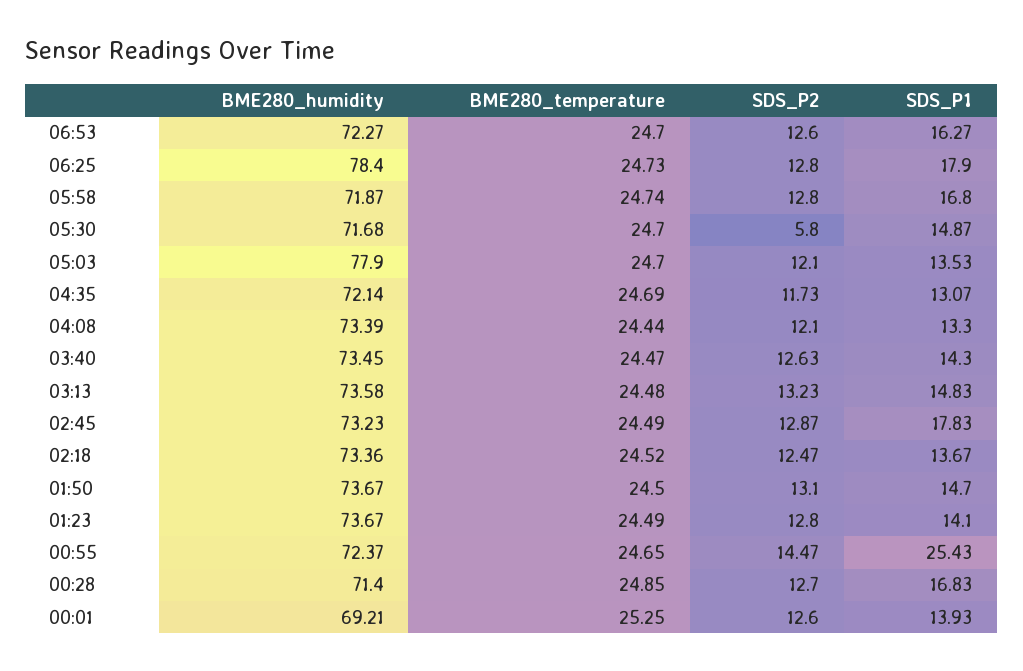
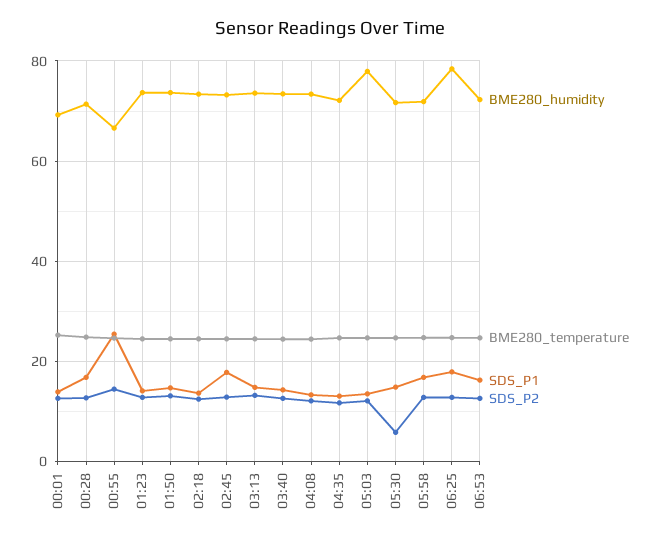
  {
    "BME280_humidity": {
      "06:53": 72.27,
      "06:25": 78.4,
      "05:58": 71.87,
      "05:30": 71.68,
      "05:03": 77.9,
      "04:35": 72.14,
      "04:08": 73.39,
      "03:40": 73.45,
      "03:13": 73.58,
      "02:45": 73.23,
      "02:18": 73.36,
      "01:50": 73.67,
      "01:23": 73.67,
-     "00:55": 72.37,
+     "00:55": 66,
      "00:28": 71.4,
      "00:01": 69.21
    },
    "BME280_temperature": {
      "06:53": 24.7,
      "06:25": 24.73,
      "05:58": 24.74,
      "05:30": 24.7,
      "05:03": 24.7,
      "04:35": 24.69,
      "04:08": 24.44,
      "03:40": 24.47,
      "03:13": 24.48,
      "02:45": 24.49,
      "02:18": 24.52,
      "01:50": 24.5,
      "01:23": 24.49,
      "00:55": 24.65,
      "00:28": 24.85,
      "00:01": 25.25
    },
    "SDS_P2": {
      "06:53": 12.6,
      "06:25": 12.8,
      "05:58": 12.8,
      "05:30": 5.8,
      "05:03": 12.1,
      "04:35": 11.73,
      "04:08": 12.1,
      "03:40": 12.63,
      "03:13": 13.23,
      "02:45": 12.87,
      "02:18": 12.47,
      "01:50": 13.1,
      "01:23": 12.8,
      "00:55": 14.47,
      "00:28": 12.7,
      "00:01": 12.6
    },
    "SDS_P1": {
      "06:53": 16.27,
      "06:25": 17.9,
      "05:58": 16.8,
      "05:30": 14.87,
      "05:03": 13.53,
      "04:35": 13.07,
      "04:08": 13.3,
      "03:40": 14.3,
      "03:13": 14.83,
      "02:45": 17.83,
      "02:18": 13.67,
      "01:50": 14.7,
      "01:23": 14.1,
      "00:55": 25.43,
      "00:28": 16.83,
      "00:01": 13.93
    }
  }

